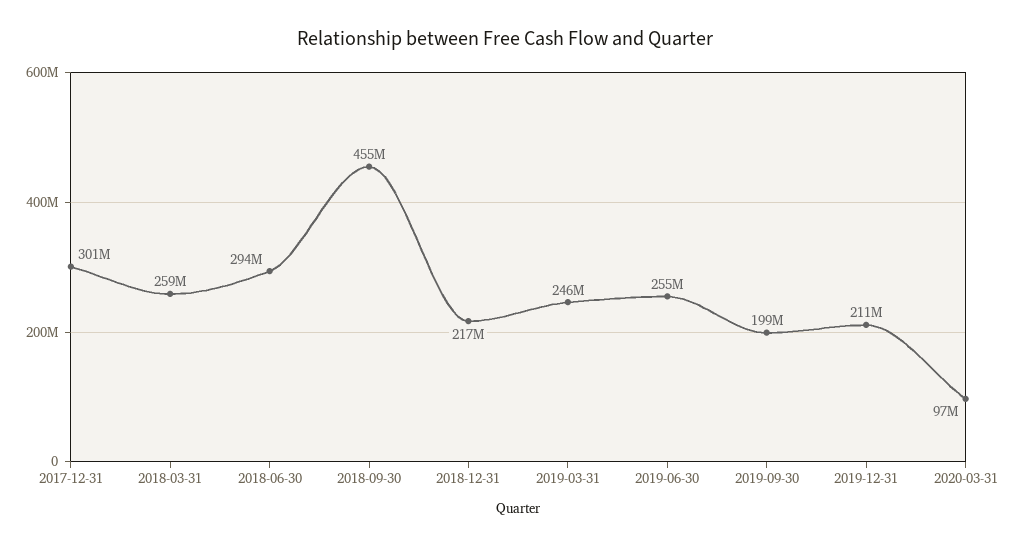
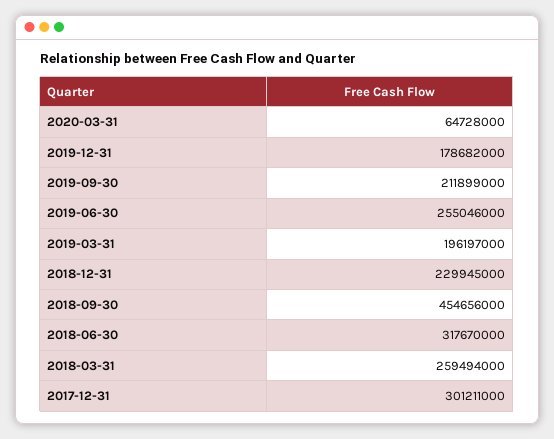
  {
    "2017-12-31": 301211000,
    "2018-03-31": 259494000,
-   "2018-06-30": 294000000,
+   "2018-06-30": 317670000,
    "2018-09-30": 454656000,
-   "2018-12-31": 217000000,
+   "2018-12-31": 229945000,
-   "2019-03-31": 246000000,
+   "2019-03-31": 196197000,
    "2019-06-30": 255046000,
-   "2019-09-30": 199000000,
+   "2019-09-30": 211899000,
-   "2019-12-31": 211000000,
+   "2019-12-31": 178682000,
-   "2020-03-31": 97000000
+   "2020-03-31": 64728000
  }

